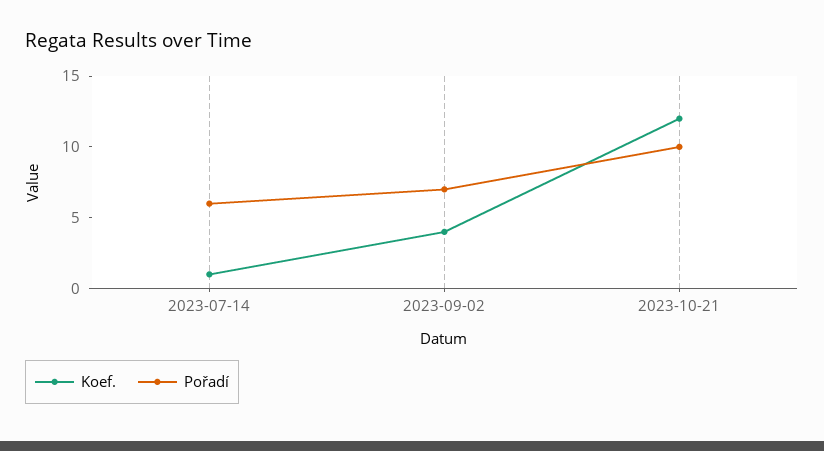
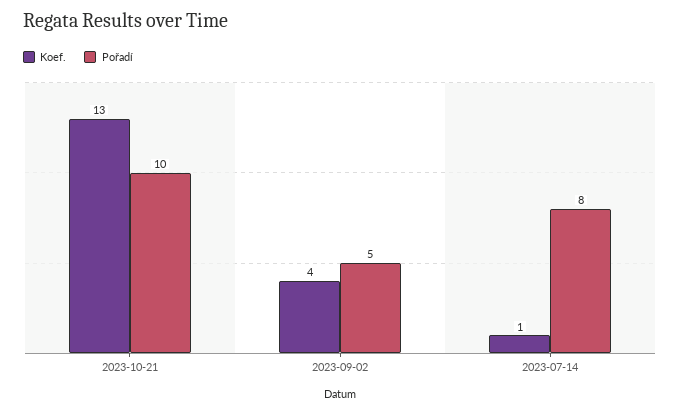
  {
    "Koef.": {
      "2023-07-14": 1,
      "2023-09-02": 4,
-     "2023-10-21": 12
+     "2023-10-21": 13
    },
    "Pořadí": {
-     "2023-07-14": 6,
+     "2023-07-14": 8,
-     "2023-09-02": 7,
+     "2023-09-02": 5,
      "2023-10-21": 10
    }
  }

